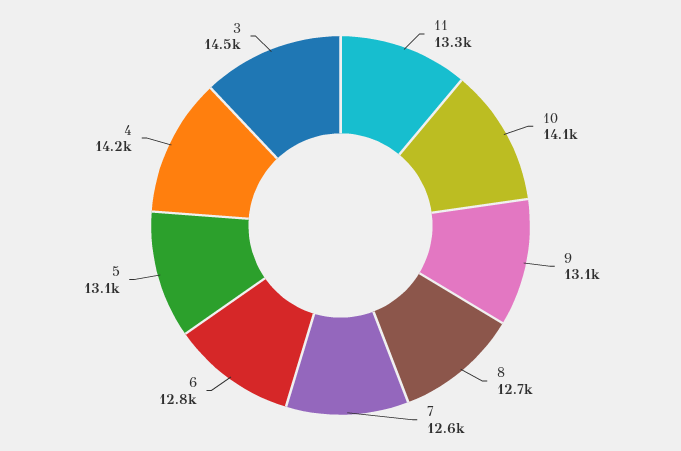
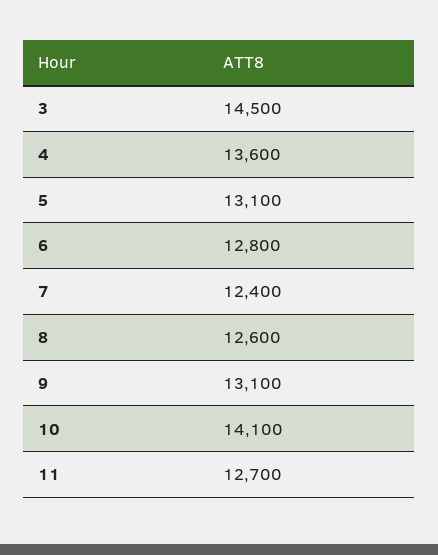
  {
-   "11": 13300,
+   "11": 12700,
    "10": 14100,
    "9": 13100,
-   "8": 12700,
+   "8": 12600,
-   "7": 12600,
+   "7": 12400,
    "6": 12800,
    "5": 13100,
-   "4": 14200,
+   "4": 13600,
    "3": 14500
  }

